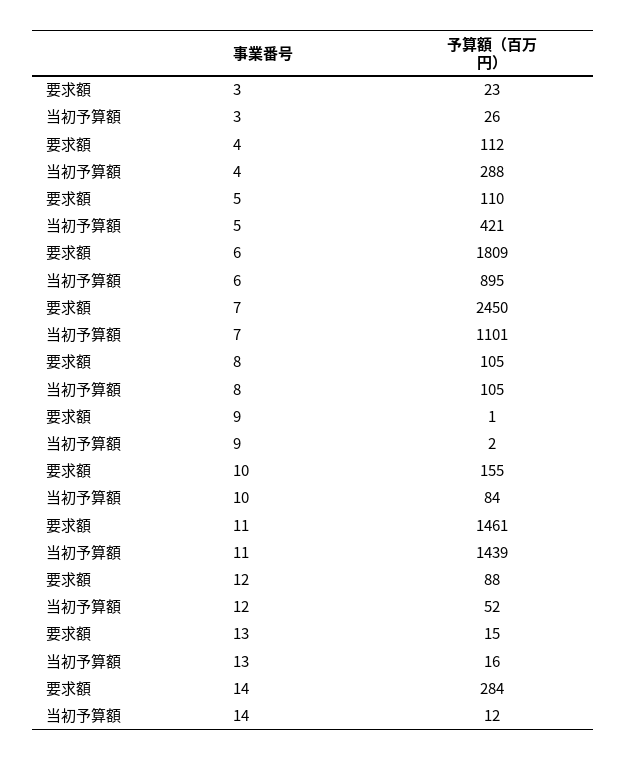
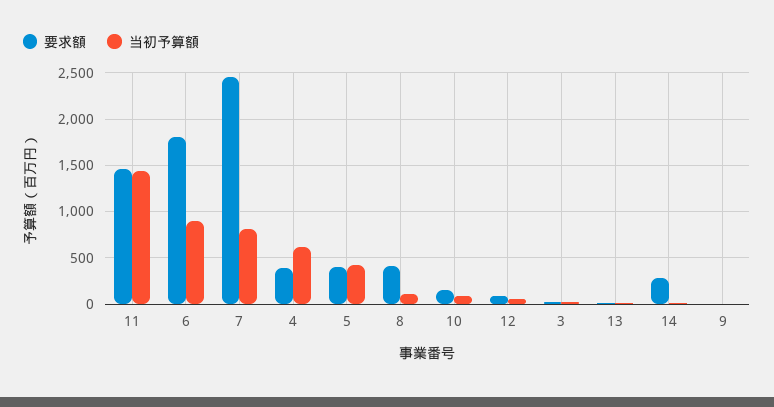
  {
    "要求額": {
      "3": 23,
-     "4": 112,
+     "4": 400,
-     "5": 110,
+     "5": 400,
      "6": 1809,
      "7": 2450,
-     "8": 105,
+     "8": 400,
      "9": 1,
      "10": 155,
      "11": 1461,
      "12": 88,
      "13": 15,
      "14": 284
    },
    "当初予算額": {
      "3": 26,
-     "4": 288,
+     "4": 600,
      "5": 421,
      "6": 895,
-     "7": 1101,
+     "7": 800,
      "8": 105,
      "9": 2,
      "10": 84,
      "11": 1439,
      "12": 52,
      "13": 16,
      "14": 12
    }
  }

